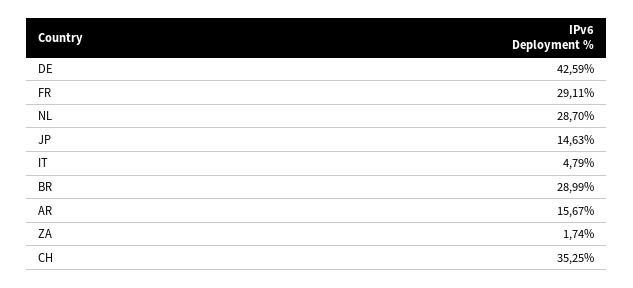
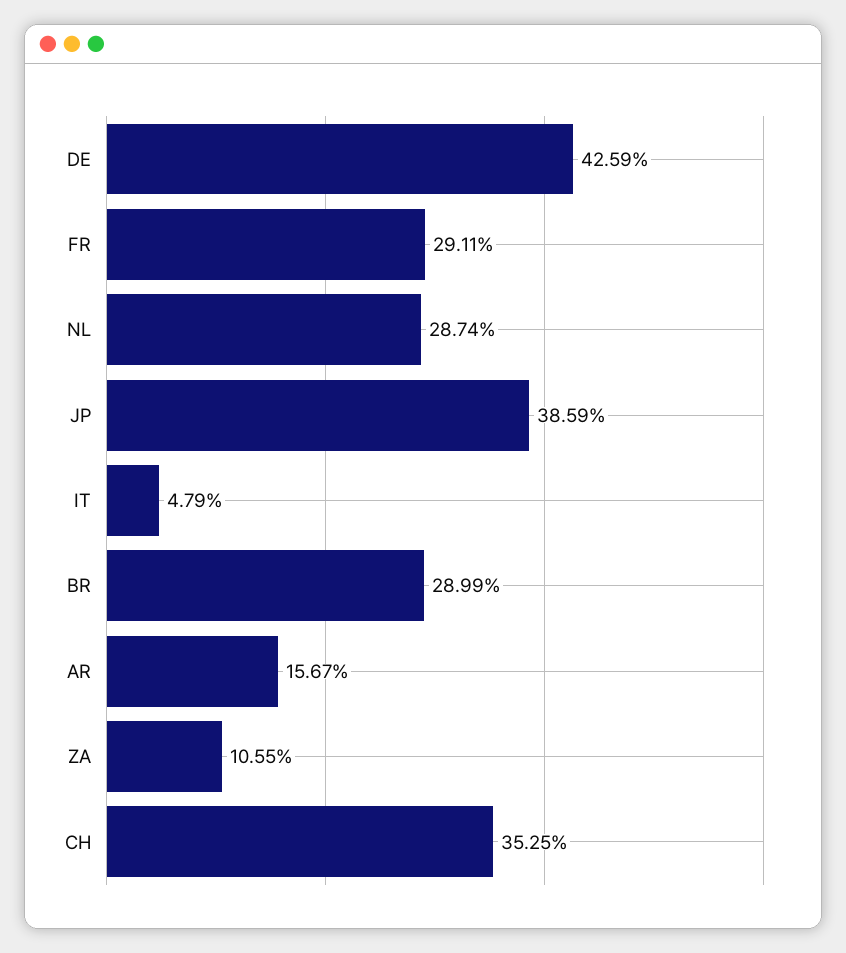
  {
    "DE": 42.59,
    "FR": 29.11,
-   "NL": 28.7,
+   "NL": 28.74,
-   "JP": 14.63,
+   "JP": 38.59,
    "IT": 4.79,
    "BR": 28.99,
    "AR": 15.67,
-   "ZA": 1.74,
+   "ZA": 10.55,
    "CH": 35.25
  }

